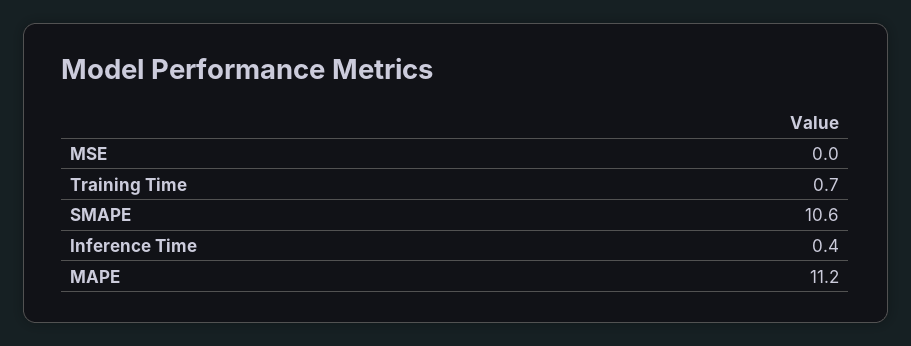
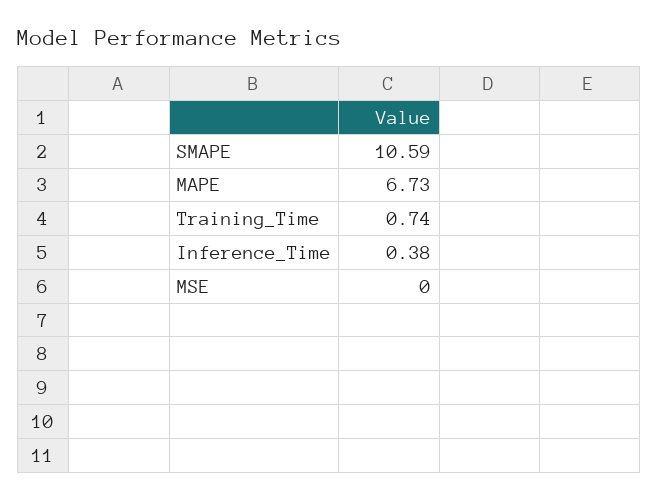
  {
    "MSE": 0,
    "Training Time": 0.74,
    "SMAPE": 10.59,
    "Inference Time": 0.38,
-   "MAPE": 11.2
+   "MAPE": 6.73
  }

